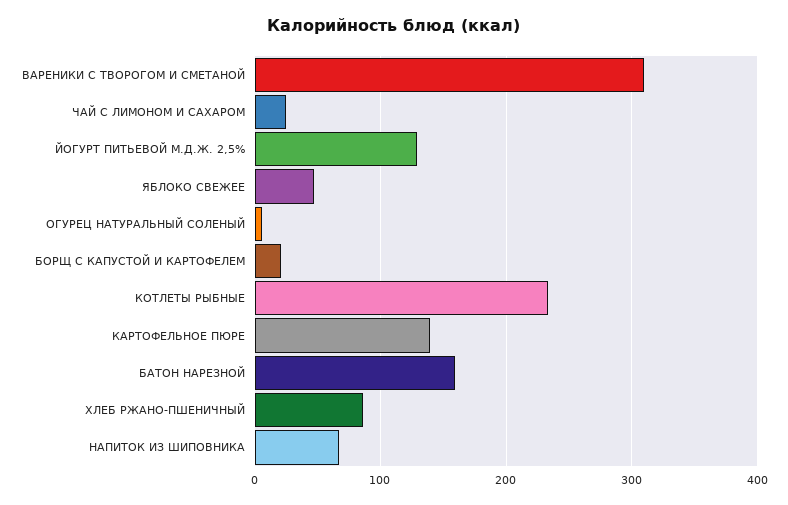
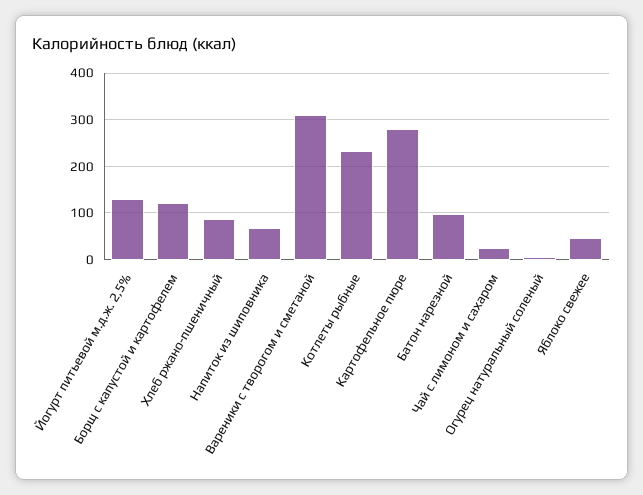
  {
    "ВАРЕНИКИ С ТВОРОГОМ И СМЕТАНОЙ": 310,
    "ЧАЙ С ЛИМОНОМ И САХАРОМ": 30,
    "ЙОГУРТ ПИТЬЕВОЙ М.Д.Ж. 2,5%": 130,
    "ЯБЛОКО СВЕЖЕЕ": 50,
    "ОГУРЕЦ НАТУРАЛЬНЫЙ СОЛЕНЫЙ": 10,
-   "БОРЩ С КАПУСТОЙ И КАРТОФЕЛЕМ": 20,
+   "БОРЩ С КАПУСТОЙ И КАРТОФЕЛЕМ": 120,
    "КОТЛЕТЫ РЫБНЫЕ": 230,
-   "КАРТОФЕЛЬНОЕ ПЮРЕ": 140,
+   "КАРТОФЕЛЬНОЕ ПЮРЕ": 280,
-   "БАТОН НАРЕЗНОЙ": 160,
+   "БАТОН НАРЕЗНОЙ": 100,
    "ХЛЕБ РЖАНО-ПШЕНИЧНЫЙ": 90,
    "НАПИТОК ИЗ ШИПОВНИКА": 70
  }

